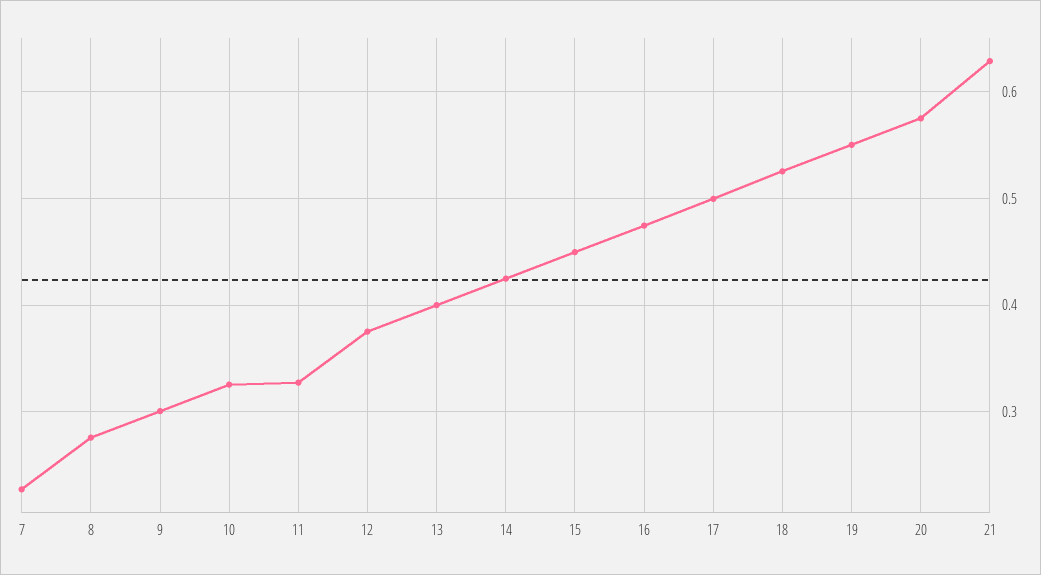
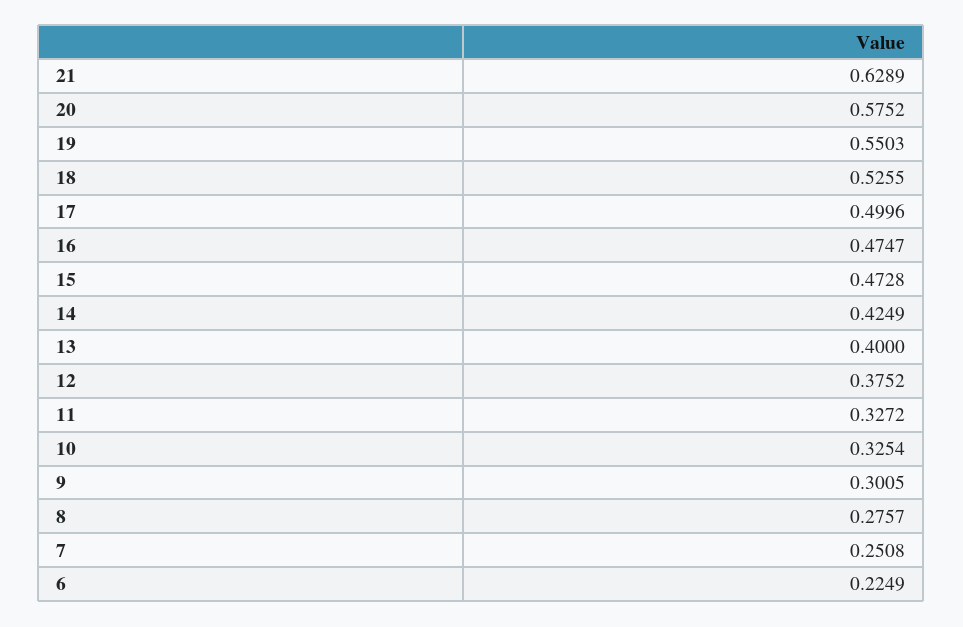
  {
-   "7": 0.23,
+   "7": 0.2508,
    "8": 0.2757,
    "9": 0.3005,
    "10": 0.3254,
    "11": 0.3272,
    "12": 0.3752,
    "13": 0.4,
    "14": 0.4249,
-   "15": 0.45,
+   "15": 0.4728,
    "16": 0.4747,
    "17": 0.4996,
    "18": 0.5255,
    "19": 0.5503,
    "20": 0.5752,
-   "21": 0.6289
+   "21": 0.6289,
+   "6": 0.2249
  }

